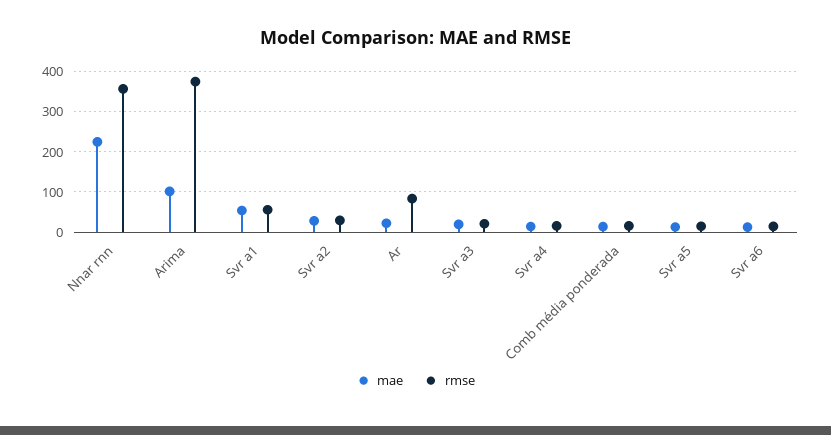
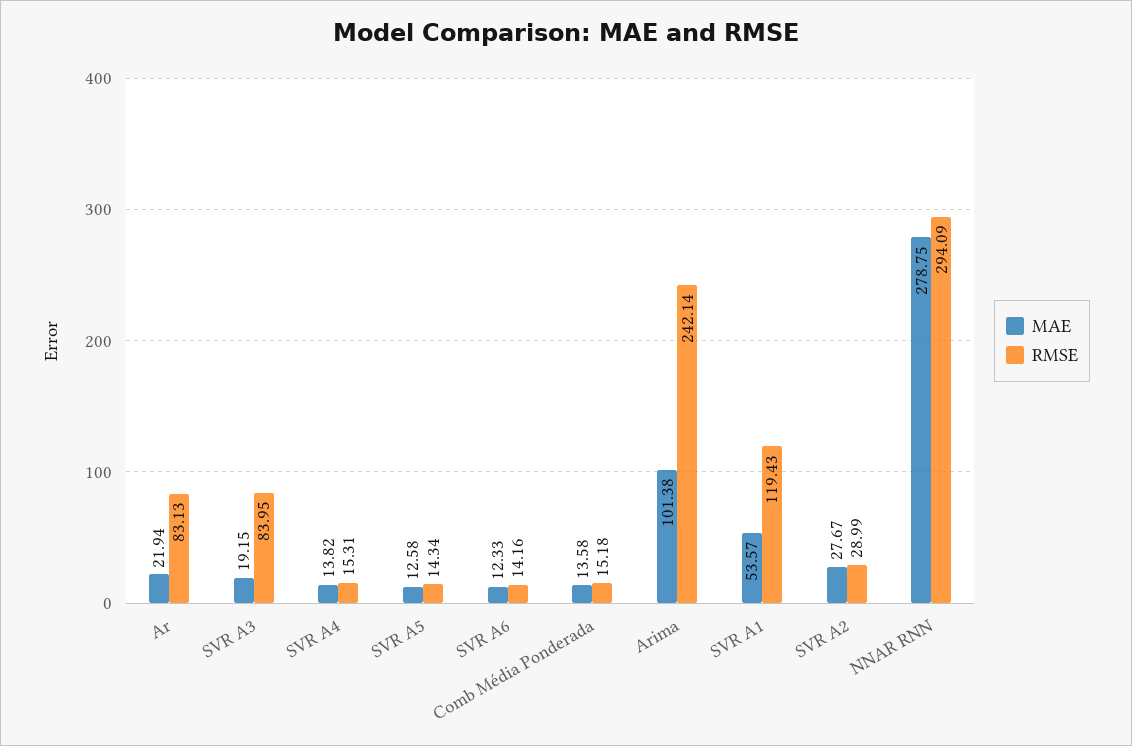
  {
    "mae": {
-     "Nnar rnn": 220,
+     "Nnar rnn": 278.75,
      "Arima": 101.38,
      "Svr a1": 53.57,
      "Svr a2": 27.67,
      "Ar": 21.94,
      "Svr a3": 19.15,
      "Svr a4": 13.82,
      "Comb média ponderada": 13.58,
      "Svr a5": 12.58,
      "Svr a6": 12.33
    },
    "rmse": {
-     "Nnar rnn": 360,
+     "Nnar rnn": 294.09,
-     "Arima": 380,
+     "Arima": 242.14,
-     "Svr a1": 60,
+     "Svr a1": 119.43,
      "Svr a2": 28.99,
      "Ar": 83.13,
-     "Svr a3": 20,
+     "Svr a3": 83.95,
      "Svr a4": 15.31,
      "Comb média ponderada": 15.18,
      "Svr a5": 14.34,
      "Svr a6": 14.16
    }
  }

